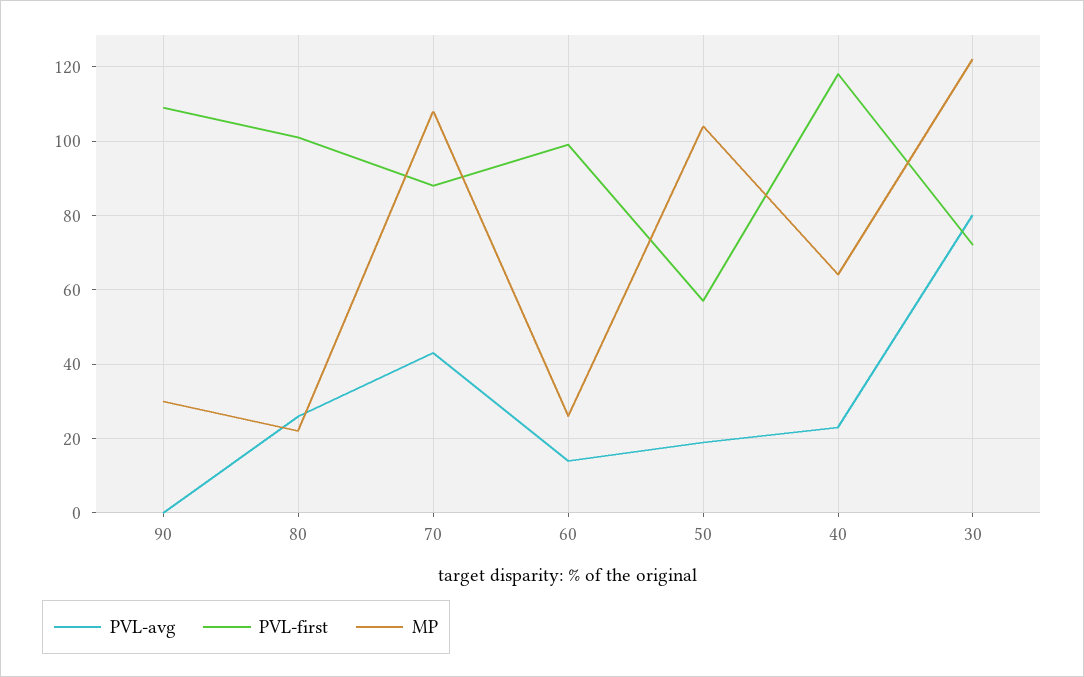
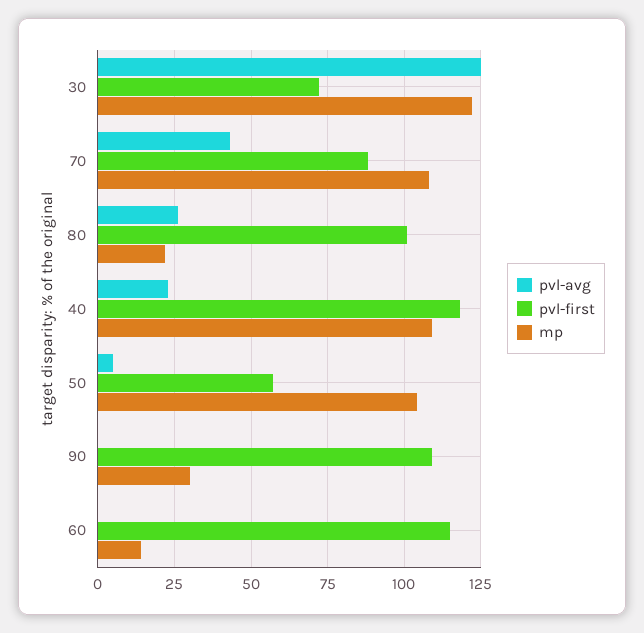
  {
    "PVL-avg": {
      "90": 0,
      "80": 25,
      "70": 45,
-     "60": 15,
+     "60": 0,
-     "50": 20,
+     "50": 5,
      "40": 25,
-     "30": 80
+     "30": 125
    },
    "PVL-first": {
      "90": 110,
      "80": 100,
      "70": 90,
-     "60": 100,
+     "60": 115,
      "50": 55,
      "40": 120,
      "30": 70
    },
    "MP": {
      "90": 30,
      "80": 20,
      "70": 110,
-     "60": 25,
+     "60": 15,
      "50": 105,
-     "40": 65,
+     "40": 110,
      "30": 120
    }
  }

